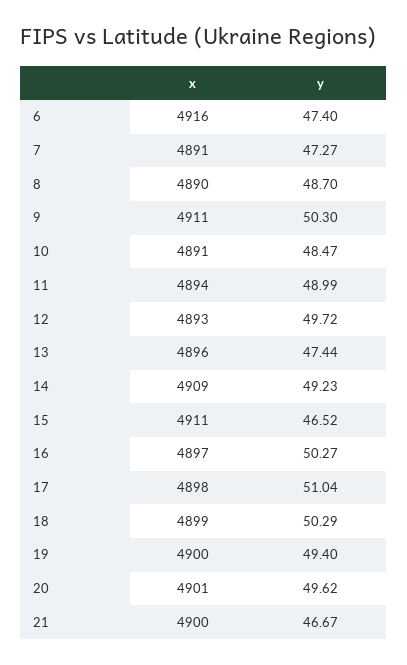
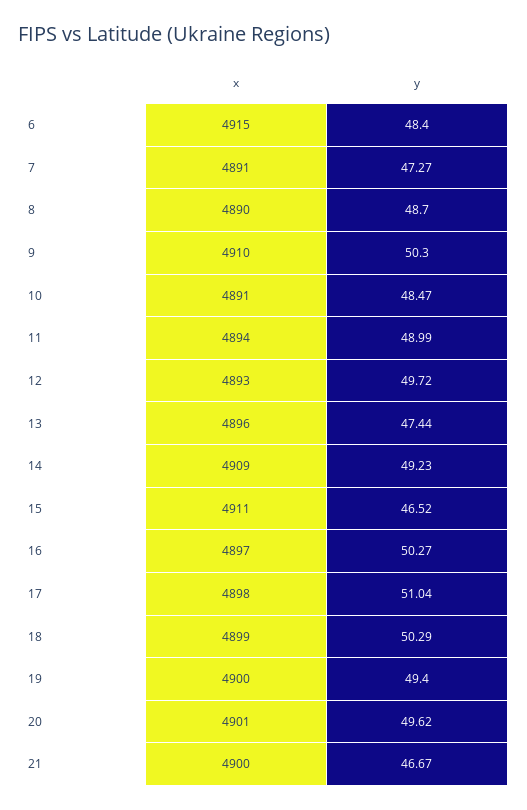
  {
    "x": {
-     "6": 4916,
+     "6": 4915,
      "7": 4891,
      "8": 4890,
-     "9": 4911,
+     "9": 4910,
      "10": 4891,
      "11": 4894,
      "12": 4893,
      "13": 4896,
      "14": 4909,
      "15": 4911,
      "16": 4897,
      "17": 4898,
      "18": 4899,
      "19": 4900,
      "20": 4901,
      "21": 4900
    },
    "y": {
-     "6": 47.4,
+     "6": 48.4,
      "7": 47.27,
      "8": 48.7,
      "9": 50.3,
      "10": 48.47,
      "11": 48.99,
      "12": 49.72,
      "13": 47.44,
      "14": 49.23,
      "15": 46.52,
      "16": 50.27,
      "17": 51.04,
      "18": 50.29,
      "19": 49.4,
      "20": 49.62,
      "21": 46.67
    }
  }

